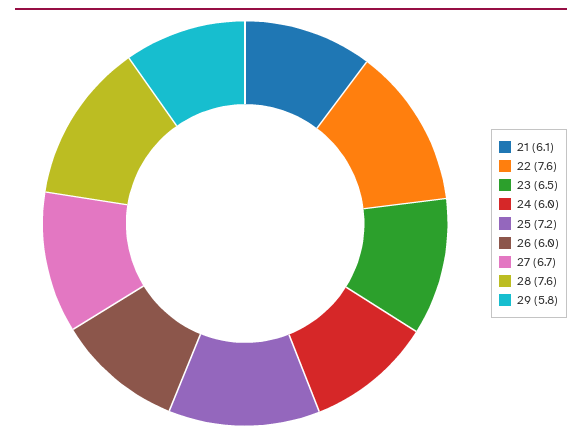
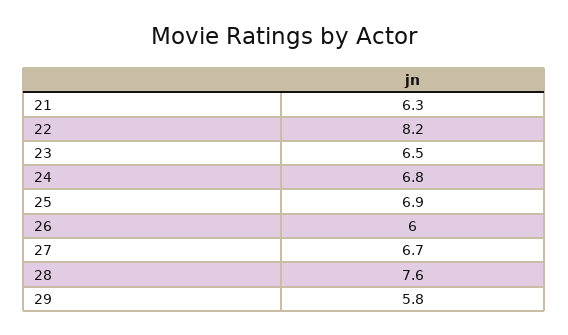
  {
-   "21": 6.1,
+   "21": 6.3,
-   "22": 7.6,
+   "22": 8.2,
    "23": 6.5,
-   "24": 6,
+   "24": 6.8,
-   "25": 7.2,
+   "25": 6.9,
    "26": 6,
    "27": 6.7,
    "28": 7.6,
    "29": 5.8
  }

